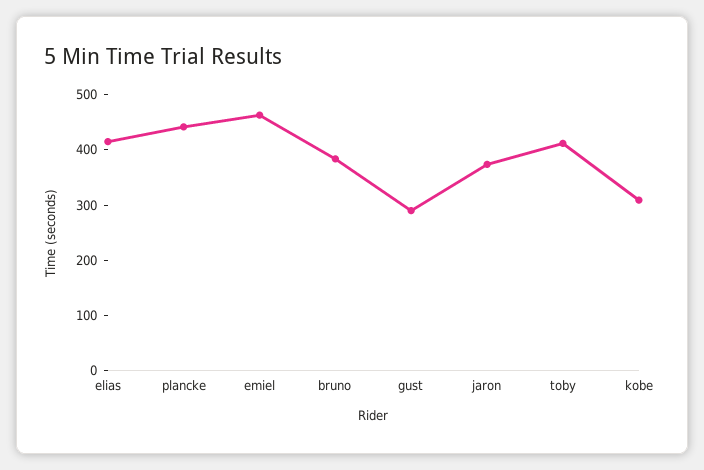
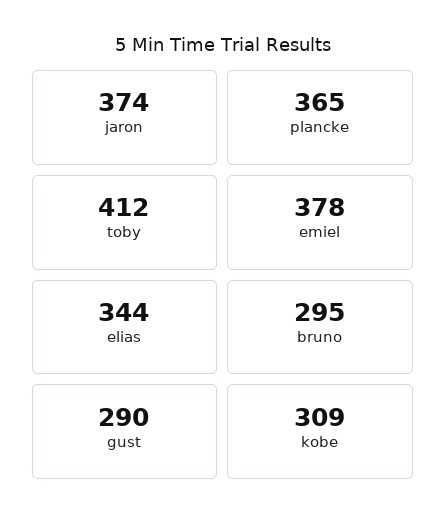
  {
-   "elias": 420,
+   "elias": 344,
-   "plancke": 440,
+   "plancke": 365,
-   "emiel": 460,
+   "emiel": 378,
-   "bruno": 380,
+   "bruno": 295,
    "gust": 290,
    "jaron": 374,
    "toby": 412,
    "kobe": 309
  }

